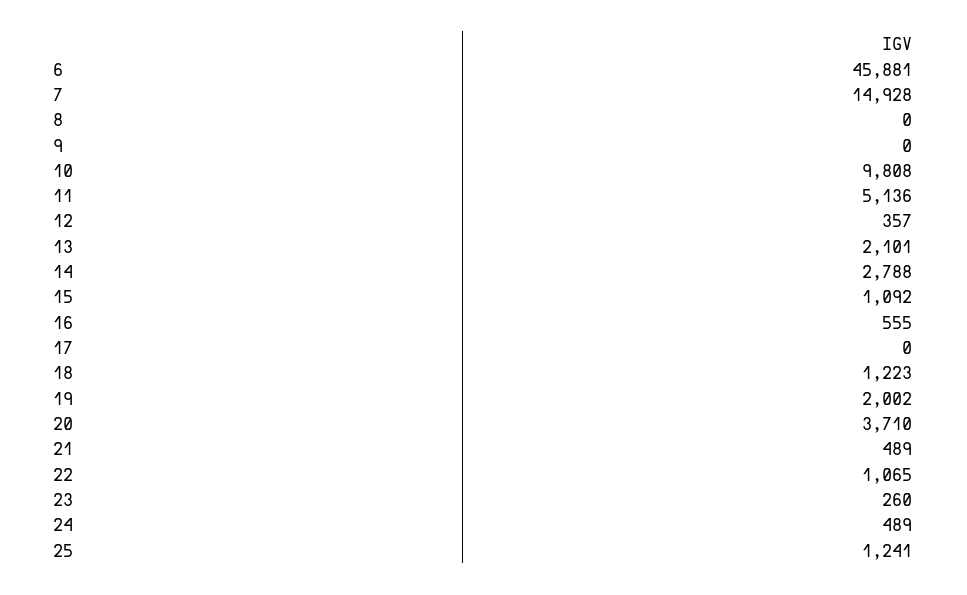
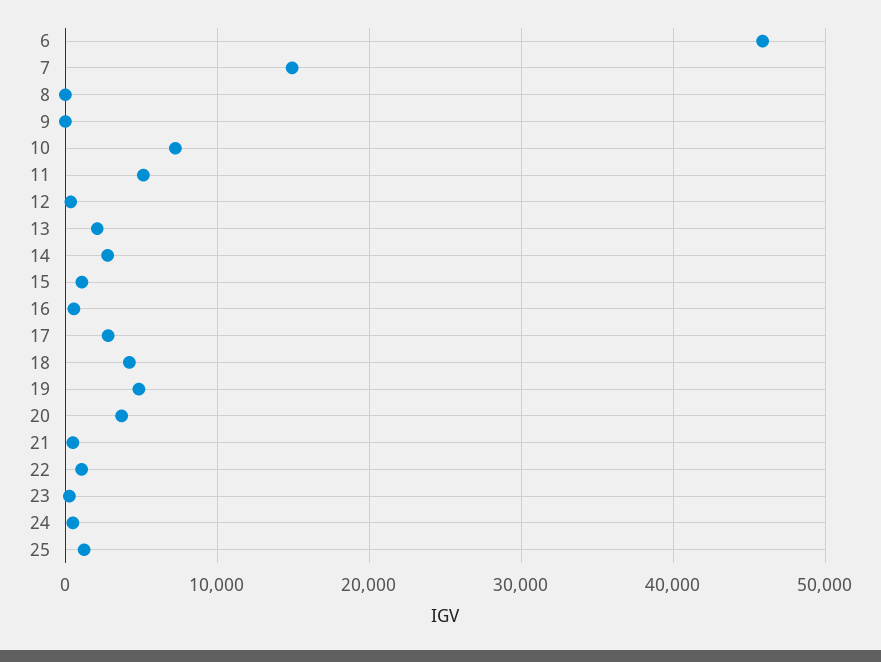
  {
    "6": 45881,
    "7": 14928,
    "8": 0,
    "9": 0,
-   "10": 9808,
+   "10": 7000,
    "11": 5136,
    "12": 357,
    "13": 2101,
    "14": 2788,
    "15": 1092,
    "16": 555,
-   "17": 0,
+   "17": 3000,
-   "18": 1223,
+   "18": 4000,
-   "19": 2002,
+   "19": 5000,
    "20": 3710,
    "21": 489,
    "22": 1065,
    "23": 260,
    "24": 489,
    "25": 1241
  }

